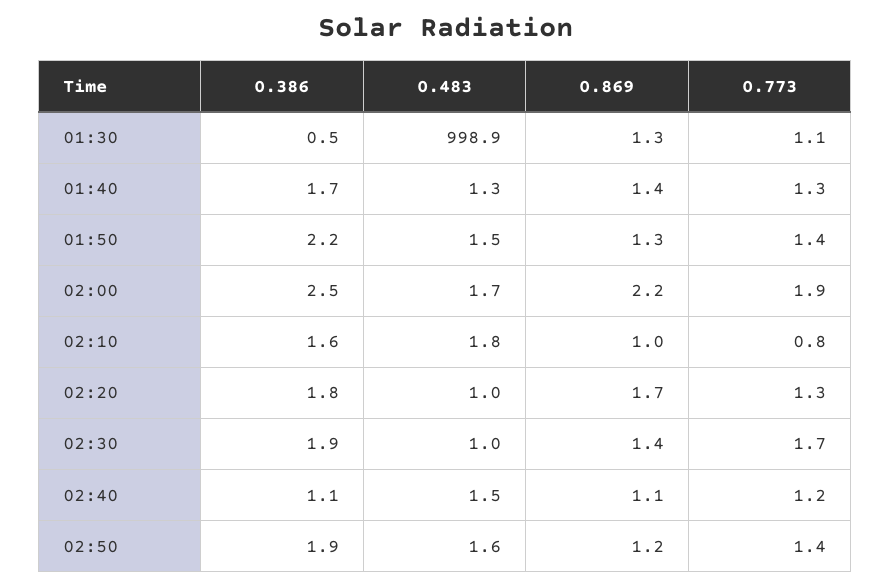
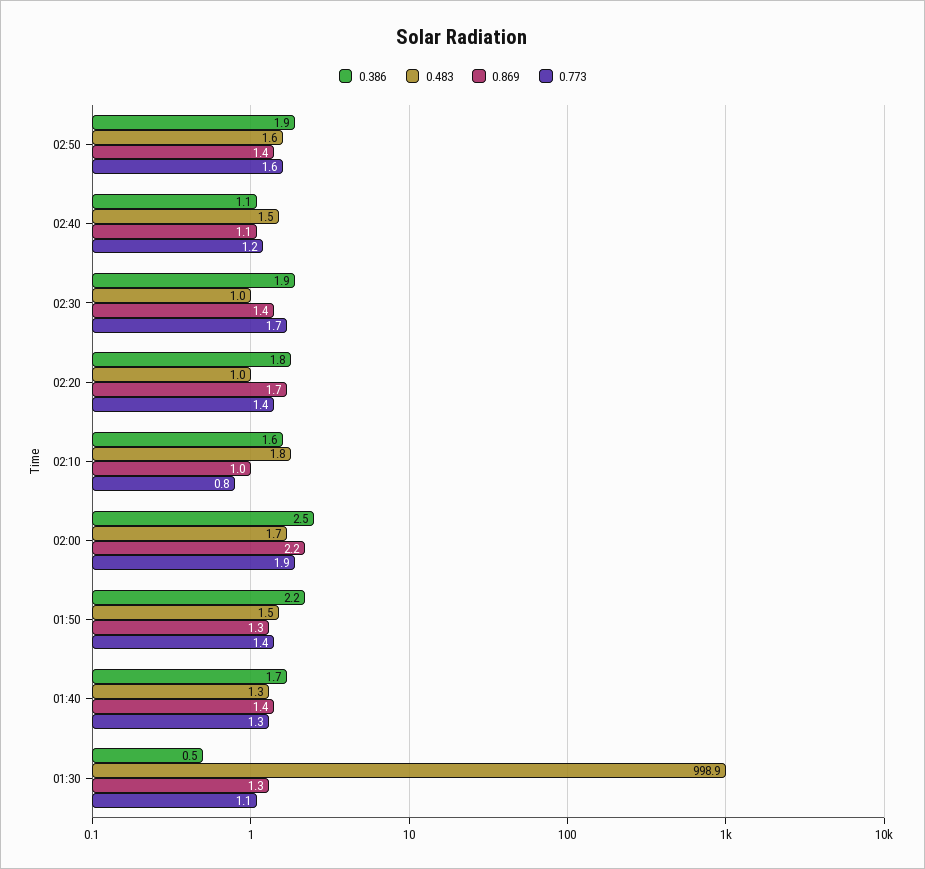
  {
    "0.386": {
      "01:30": 0.5,
      "01:40": 1.7,
      "01:50": 2.2,
      "02:00": 2.5,
      "02:10": 1.6,
      "02:20": 1.8,
      "02:30": 1.9,
      "02:40": 1.1,
      "02:50": 1.9
    },
    "0.483": {
      "01:30": 998.9,
      "01:40": 1.3,
      "01:50": 1.5,
      "02:00": 1.7,
      "02:10": 1.8,
      "02:20": 1,
      "02:30": 1,
      "02:40": 1.5,
      "02:50": 1.6
    },
    "0.869": {
      "01:30": 1.3,
      "01:40": 1.4,
      "01:50": 1.3,
      "02:00": 2.2,
      "02:10": 1,
      "02:20": 1.7,
      "02:30": 1.4,
      "02:40": 1.1,
-     "02:50": 1.2
+     "02:50": 1.4
    },
    "0.773": {
      "01:30": 1.1,
      "01:40": 1.3,
      "01:50": 1.4,
      "02:00": 1.9,
      "02:10": 0.8,
-     "02:20": 1.3,
+     "02:20": 1.4,
      "02:30": 1.7,
      "02:40": 1.2,
-     "02:50": 1.4
+     "02:50": 1.6
    }
  }

